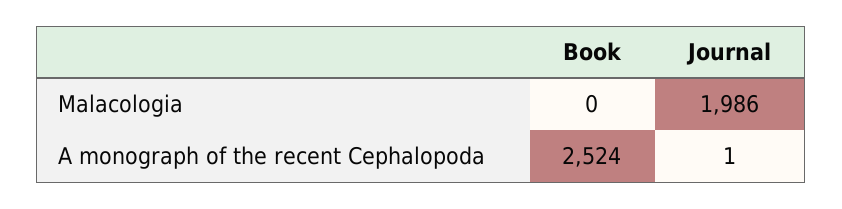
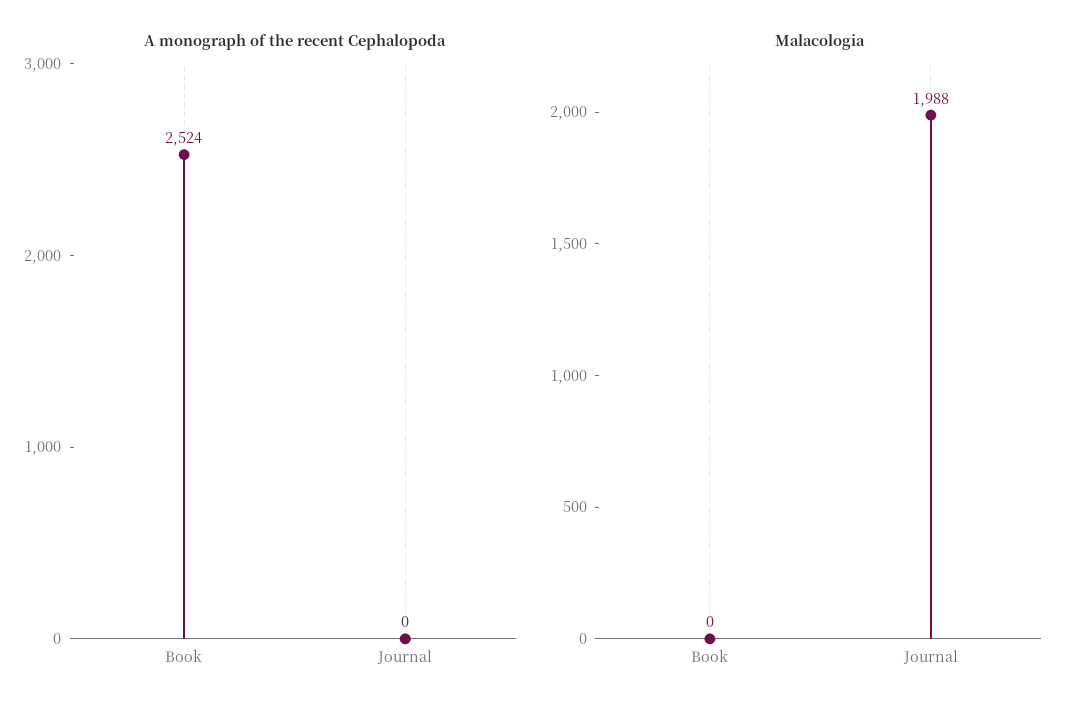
  {
    "Malacologia": {
      "Book": 0,
-     "Journal": 1986
+     "Journal": 1988
    },
    "A monograph of the recent Cephalopoda": {
      "Book": 2524,
-     "Journal": 1
+     "Journal": 0
    }
  }

